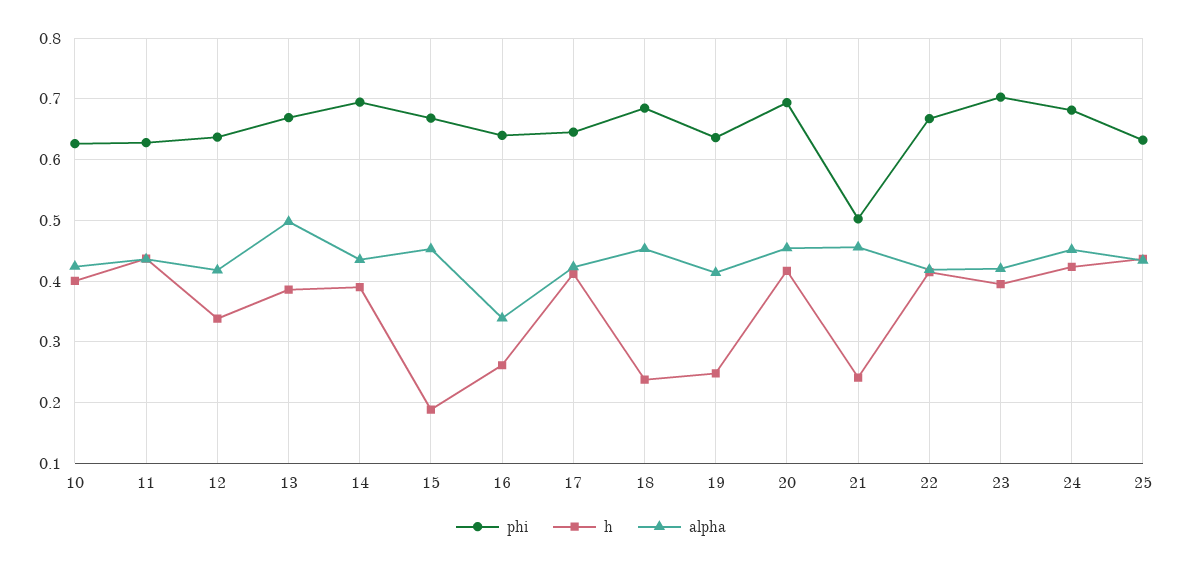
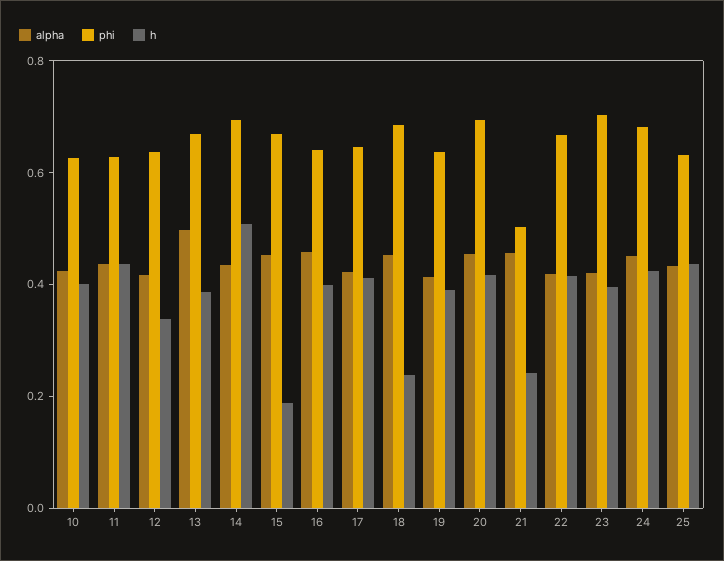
  {
    "phi": {
      "10": 0.63,
      "11": 0.63,
      "12": 0.64,
      "13": 0.67,
      "14": 0.69,
      "15": 0.67,
      "16": 0.64,
      "17": 0.65,
      "18": 0.68,
      "19": 0.64,
      "20": 0.69,
      "21": 0.5,
      "22": 0.67,
      "23": 0.7,
      "24": 0.68,
      "25": 0.63
    },
    "h": {
      "10": 0.4,
      "11": 0.44,
      "12": 0.34,
      "13": 0.39,
-     "14": 0.39,
+     "14": 0.5,
      "15": 0.19,
-     "16": 0.26,
+     "16": 0.4,
      "17": 0.41,
      "18": 0.24,
-     "19": 0.25,
+     "19": 0.4,
      "20": 0.42,
      "21": 0.24,
      "22": 0.41,
      "23": 0.4,
      "24": 0.42,
      "25": 0.44
    },
    "alpha": {
      "10": 0.42,
      "11": 0.44,
      "12": 0.42,
      "13": 0.5,
      "14": 0.44,
      "15": 0.45,
-     "16": 0.34,
+     "16": 0.45,
      "17": 0.42,
      "18": 0.45,
      "19": 0.41,
      "20": 0.45,
      "21": 0.46,
      "22": 0.42,
      "23": 0.42,
      "24": 0.45,
      "25": 0.43
    }
  }

